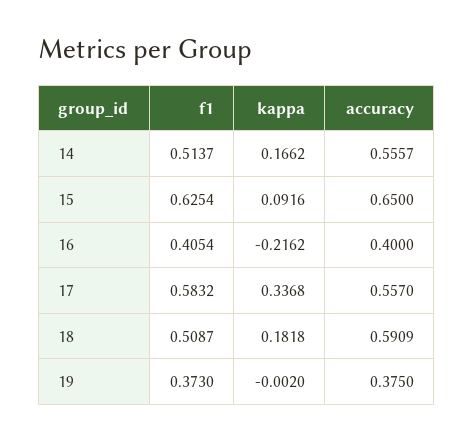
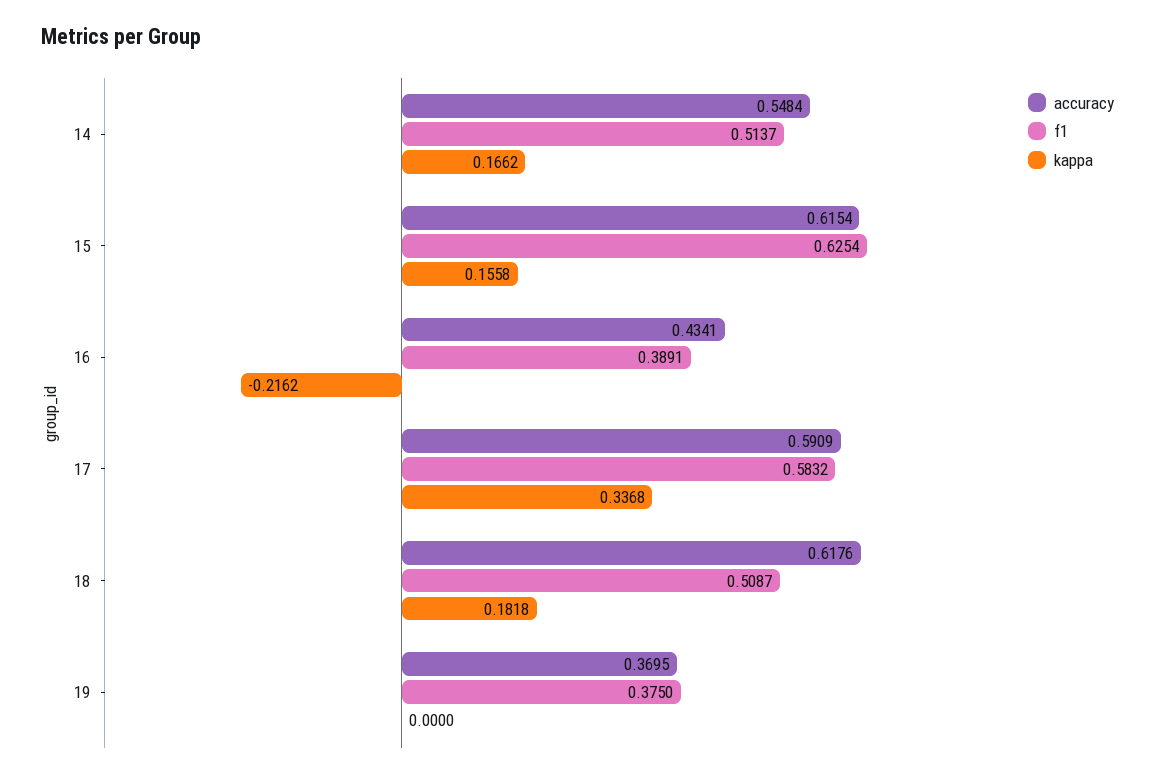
  {
    "f1": {
      "14": 0.5137,
      "15": 0.6254,
-     "16": 0.4054,
+     "16": 0.3891,
      "17": 0.5832,
      "18": 0.5087,
-     "19": 0.373
+     "19": 0.375
    },
    "kappa": {
      "14": 0.1662,
-     "15": 0.0916,
+     "15": 0.1558,
      "16": -0.2162,
      "17": 0.3368,
      "18": 0.1818,
-     "19": -0.002
+     "19": 0
    },
    "accuracy": {
-     "14": 0.5557,
+     "14": 0.5484,
-     "15": 0.65,
+     "15": 0.6154,
-     "16": 0.4,
+     "16": 0.4341,
-     "17": 0.557,
+     "17": 0.5909,
-     "18": 0.5909,
+     "18": 0.6176,
-     "19": 0.375
+     "19": 0.3695
    }
  }

